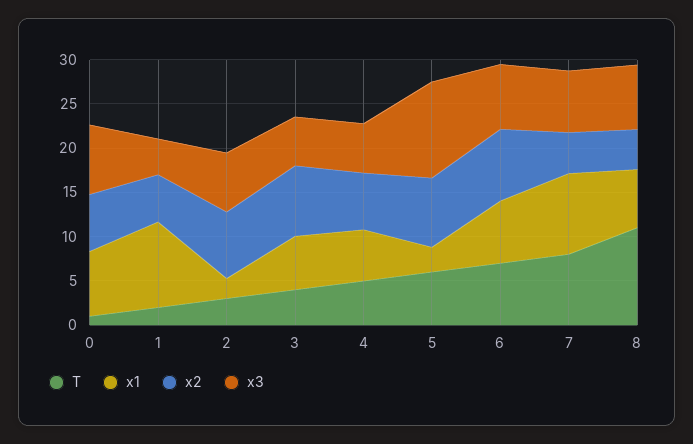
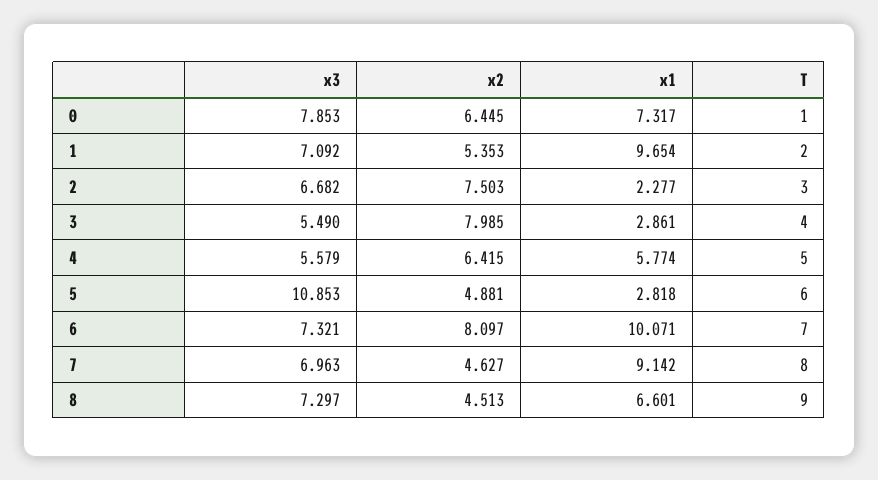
  {
    "T": {
      "0": 1,
      "1": 2,
      "2": 3,
      "3": 4,
      "4": 5,
      "5": 6,
      "6": 7,
      "7": 8,
-     "8": 11
+     "8": 9
    },
    "x1": {
      "0": 7.317,
      "1": 9.654,
      "2": 2.277,
-     "3": 6,
+     "3": 2.861,
      "4": 5.774,
      "5": 2.818,
-     "6": 7,
+     "6": 10.071,
      "7": 9.142,
      "8": 6.601
    },
    "x2": {
      "0": 6.445,
      "1": 5.353,
      "2": 7.503,
      "3": 7.985,
      "4": 6.415,
-     "5": 8,
+     "5": 4.881,
      "6": 8.097,
      "7": 4.627,
      "8": 4.513
    },
    "x3": {
      "0": 7.853,
-     "1": 4,
+     "1": 7.092,
      "2": 6.682,
      "3": 5.49,
      "4": 5.579,
      "5": 10.853,
      "6": 7.321,
      "7": 6.963,
      "8": 7.297
    }
  }

